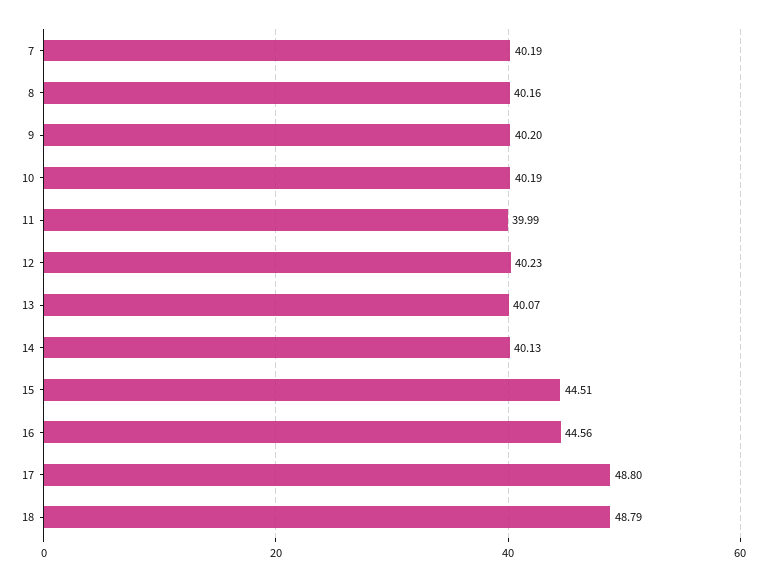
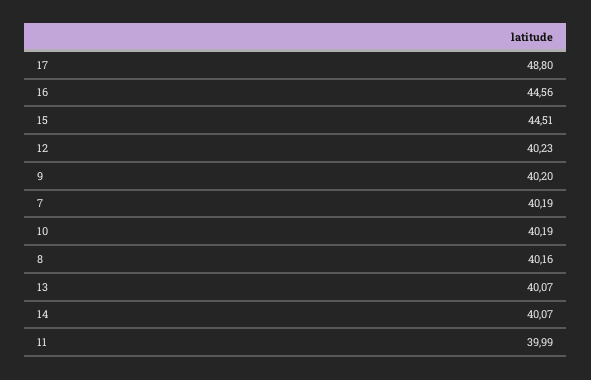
  {
    "7": 40.19,
    "8": 40.16,
    "9": 40.2,
    "10": 40.19,
    "11": 39.99,
    "12": 40.23,
    "13": 40.07,
-   "14": 40.13,
+   "14": 40.07,
    "15": 44.51,
    "16": 44.56,
-   "17": 48.8,
+   "17": 48.8
-   "18": 48.79
  }

